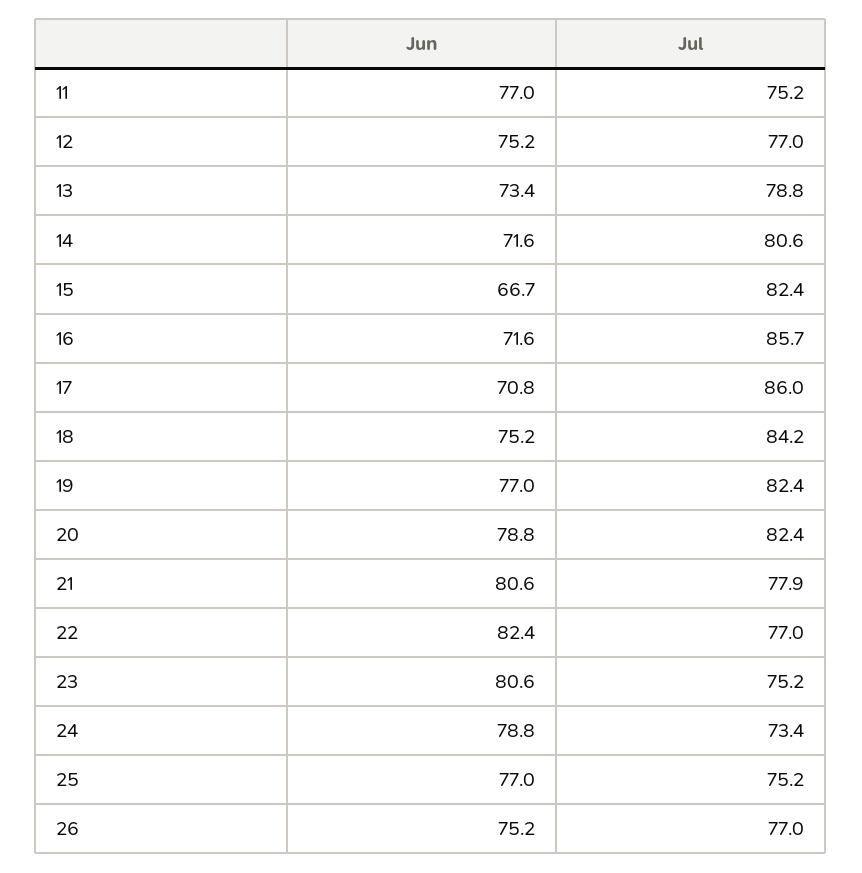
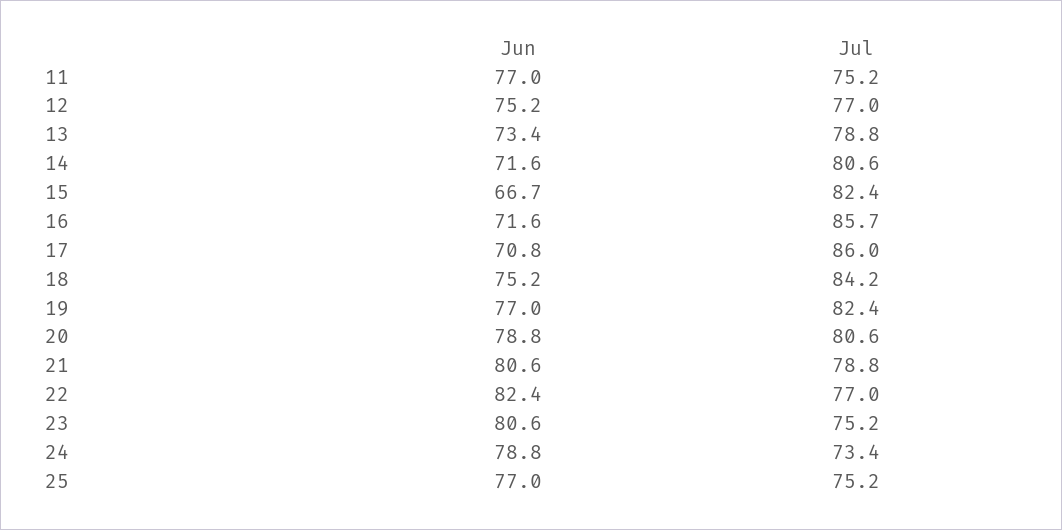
  {
    "Jun": {
      "11": 77,
      "12": 75.2,
      "13": 73.4,
      "14": 71.6,
      "15": 66.7,
      "16": 71.6,
      "17": 70.8,
      "18": 75.2,
      "19": 77,
      "20": 78.8,
      "21": 80.6,
      "22": 82.4,
      "23": 80.6,
      "24": 78.8,
-     "25": 77,
+     "25": 77
-     "26": 75.2
    },
    "Jul": {
      "11": 75.2,
      "12": 77,
      "13": 78.8,
      "14": 80.6,
      "15": 82.4,
      "16": 85.7,
      "17": 86,
      "18": 84.2,
      "19": 82.4,
-     "20": 82.4,
+     "20": 80.6,
-     "21": 77.9,
+     "21": 78.8,
      "22": 77,
      "23": 75.2,
      "24": 73.4,
-     "25": 75.2,
+     "25": 75.2
-     "26": 77
    }
  }

